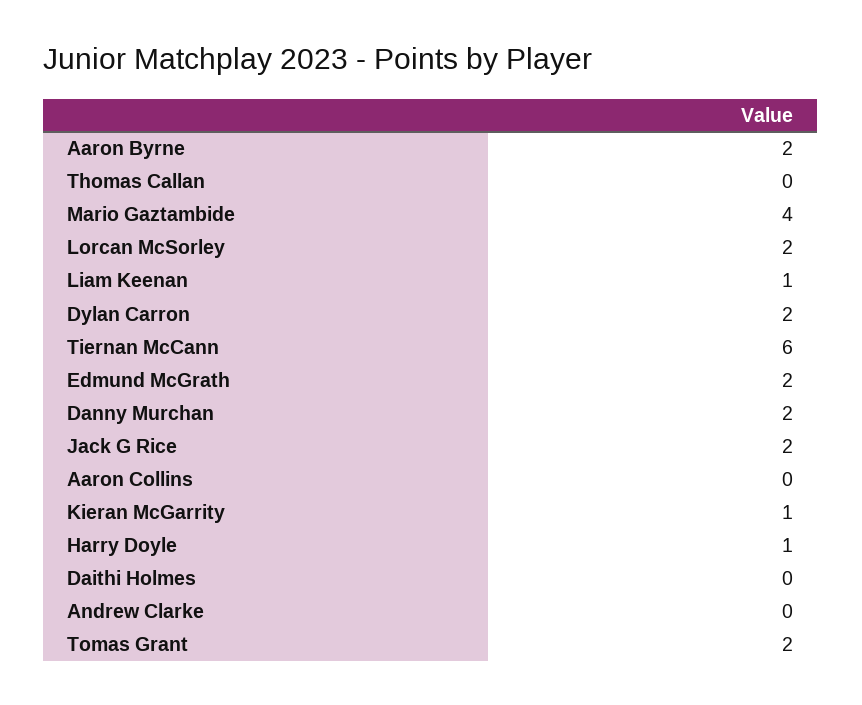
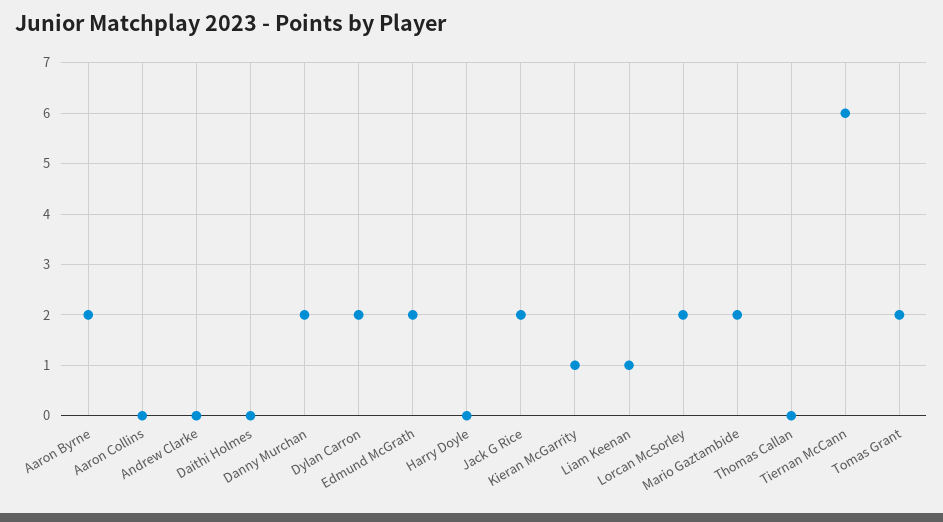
  {
    "Aaron Byrne": 2,
    "Thomas Callan": 0,
-   "Mario Gaztambide": 4,
+   "Mario Gaztambide": 2,
    "Lorcan McSorley": 2,
    "Liam Keenan": 1,
    "Dylan Carron": 2,
    "Tiernan McCann": 6,
    "Edmund McGrath": 2,
    "Danny Murchan": 2,
    "Jack G Rice": 2,
    "Aaron Collins": 0,
    "Kieran McGarrity": 1,
-   "Harry Doyle": 1,
+   "Harry Doyle": 0,
    "Daithi Holmes": 0,
    "Andrew Clarke": 0,
    "Tomas Grant": 2
  }

